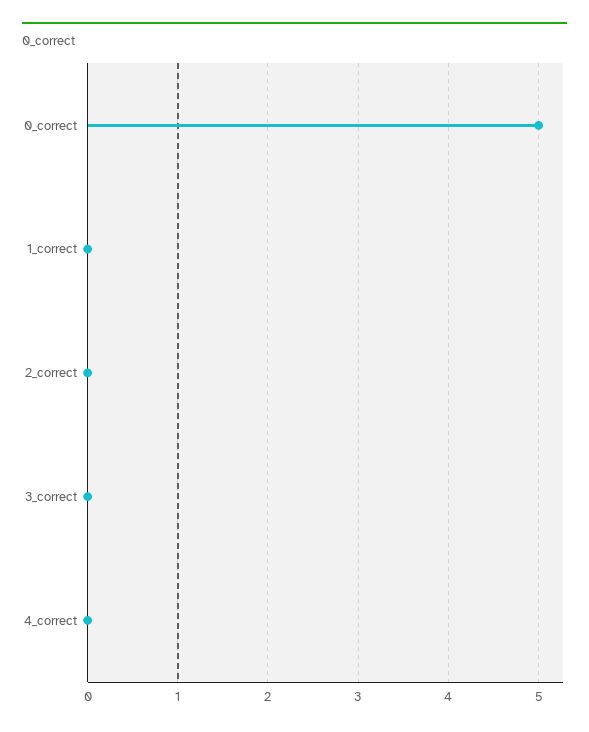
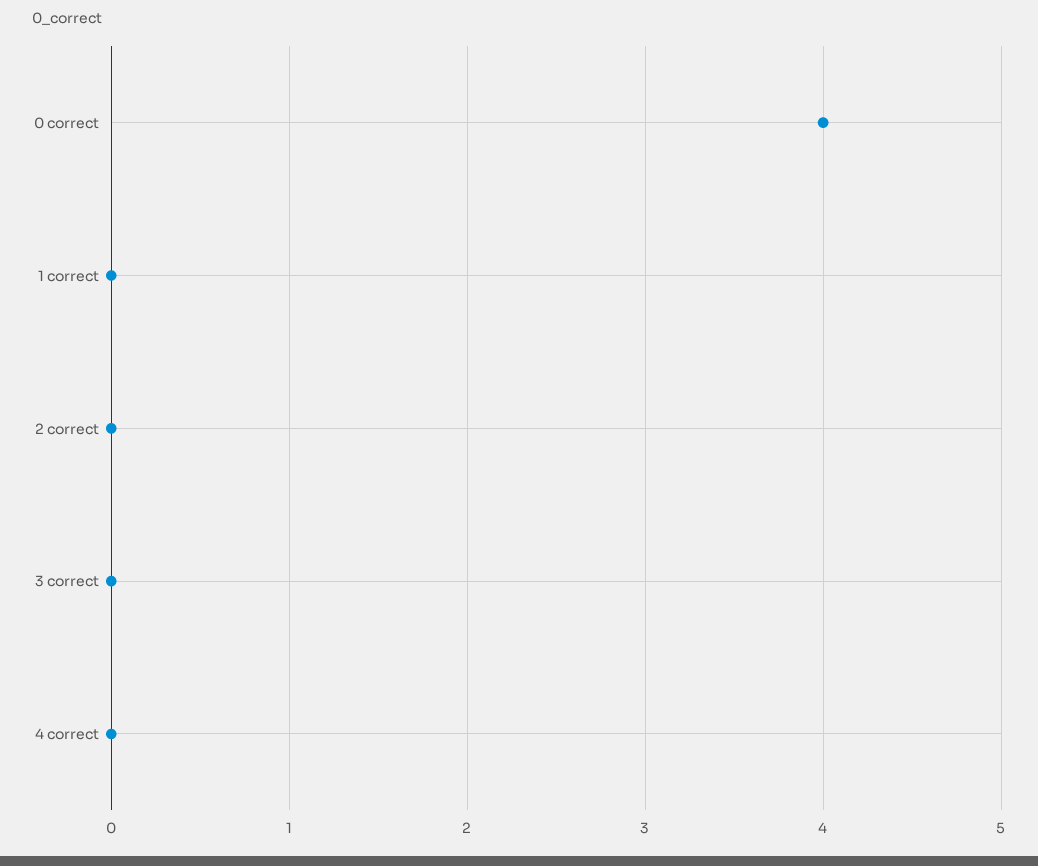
  {
-   "0_correct": 5,
+   "0_correct": 4,
    "1_correct": 0,
    "2_correct": 0,
    "3_correct": 0,
    "4_correct": 0
  }

